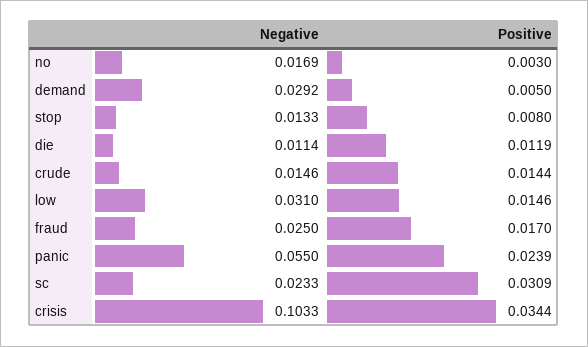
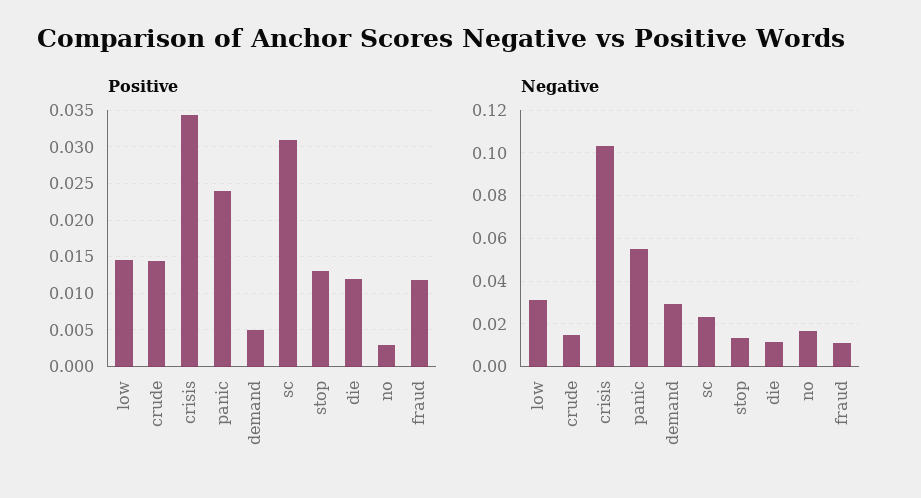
  {
    "Negative": {
      "no": 0.0169,
      "demand": 0.0292,
      "stop": 0.0133,
      "die": 0.0114,
      "crude": 0.0146,
      "low": 0.031,
-     "fraud": 0.025,
+     "fraud": 0.01,
      "panic": 0.055,
      "sc": 0.0233,
      "crisis": 0.1033
    },
    "Positive": {
      "no": 0.003,
      "demand": 0.005,
-     "stop": 0.008,
+     "stop": 0.013,
      "die": 0.0119,
      "crude": 0.0144,
      "low": 0.0146,
-     "fraud": 0.017,
+     "fraud": 0.012,
      "panic": 0.0239,
      "sc": 0.0309,
      "crisis": 0.0344
    }
  }

